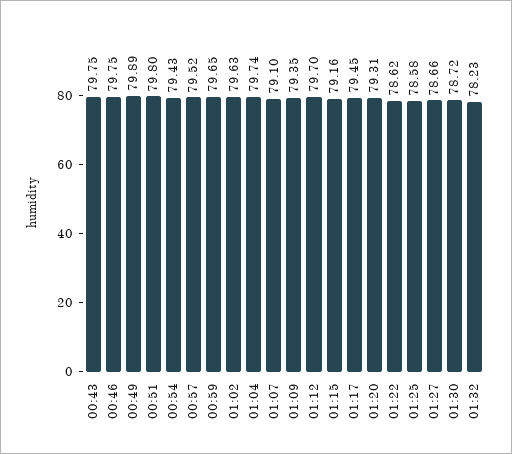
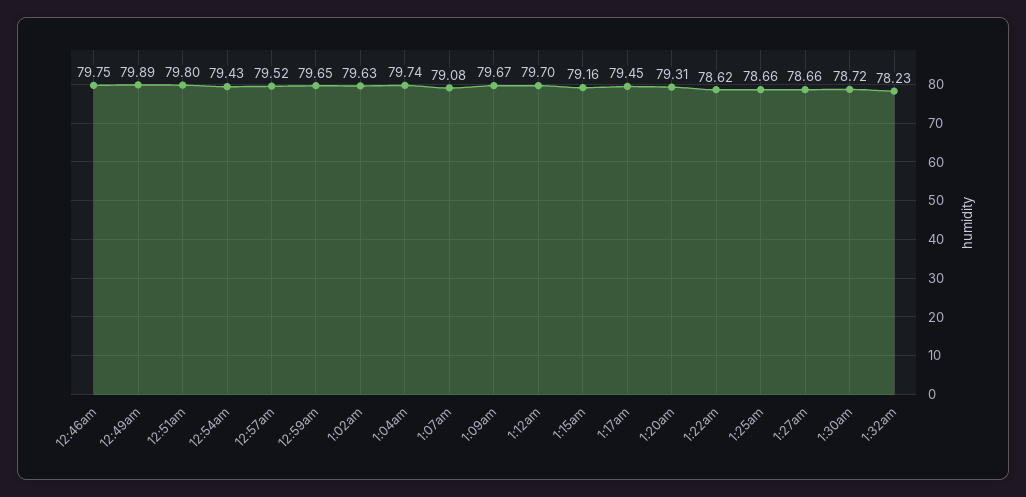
  {
-   "00:43": 79.75,
    "00:46": 79.75,
    "00:49": 79.89,
    "00:51": 79.8,
    "00:54": 79.43,
    "00:57": 79.52,
    "00:59": 79.65,
    "01:02": 79.63,
    "01:04": 79.74,
-   "01:07": 79.1,
+   "01:07": 79.08,
-   "01:09": 79.35,
+   "01:09": 79.67,
    "01:12": 79.7,
    "01:15": 79.16,
    "01:17": 79.45,
    "01:20": 79.31,
    "01:22": 78.62,
-   "01:25": 78.58,
+   "01:25": 78.66,
    "01:27": 78.66,
    "01:30": 78.72,
    "01:32": 78.23
  }

